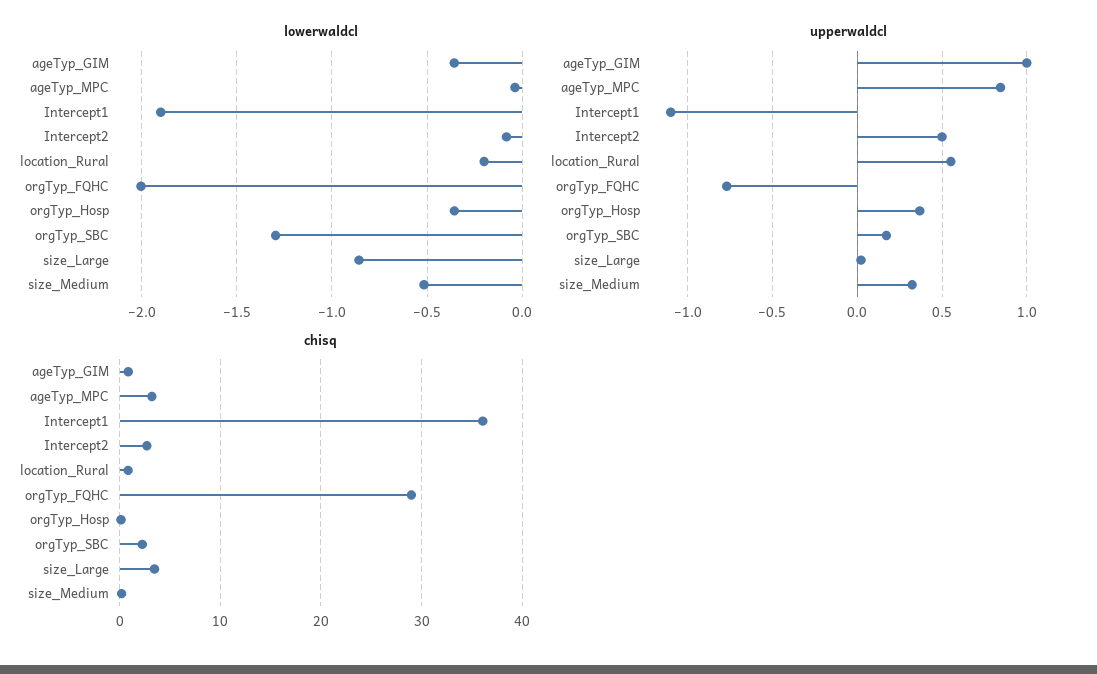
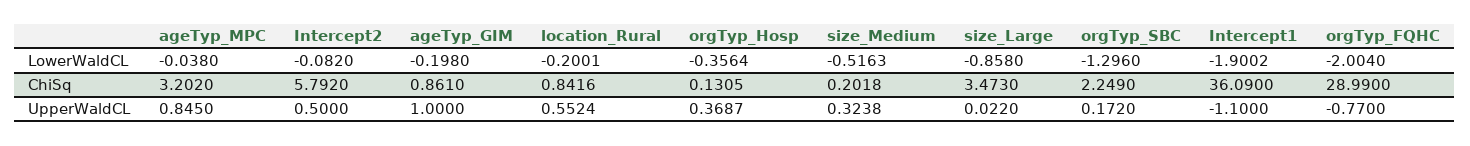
  {
    "lowerwaldcl": {
-     "ageTyp_GIM": -0.35,
+     "ageTyp_GIM": -0.198,
      "ageTyp_MPC": -0.038,
      "Intercept1": -1.9002,
      "Intercept2": -0.082,
      "location_Rural": -0.2001,
      "orgTyp_FQHC": -2.004,
      "orgTyp_Hosp": -0.3564,
      "orgTyp_SBC": -1.296,
      "size_Large": -0.858,
      "size_Medium": -0.5163
    },
    "upperwaldcl": {
      "ageTyp_GIM": 1,
      "ageTyp_MPC": 0.845,
      "Intercept1": -1.1,
      "Intercept2": 0.5,
      "location_Rural": 0.5524,
      "orgTyp_FQHC": -0.77,
      "orgTyp_Hosp": 0.3687,
      "orgTyp_SBC": 0.172,
      "size_Large": 0.022,
      "size_Medium": 0.3238
    },
    "chisq": {
      "ageTyp_GIM": 0.861,
      "ageTyp_MPC": 3.202,
      "Intercept1": 36.09,
-     "Intercept2": 3,
+     "Intercept2": 5.792,
      "location_Rural": 0.8416,
      "orgTyp_FQHC": 28.99,
      "orgTyp_Hosp": 0.1305,
      "orgTyp_SBC": 2.249,
      "size_Large": 3.473,
      "size_Medium": 0.2018
    }
  }

